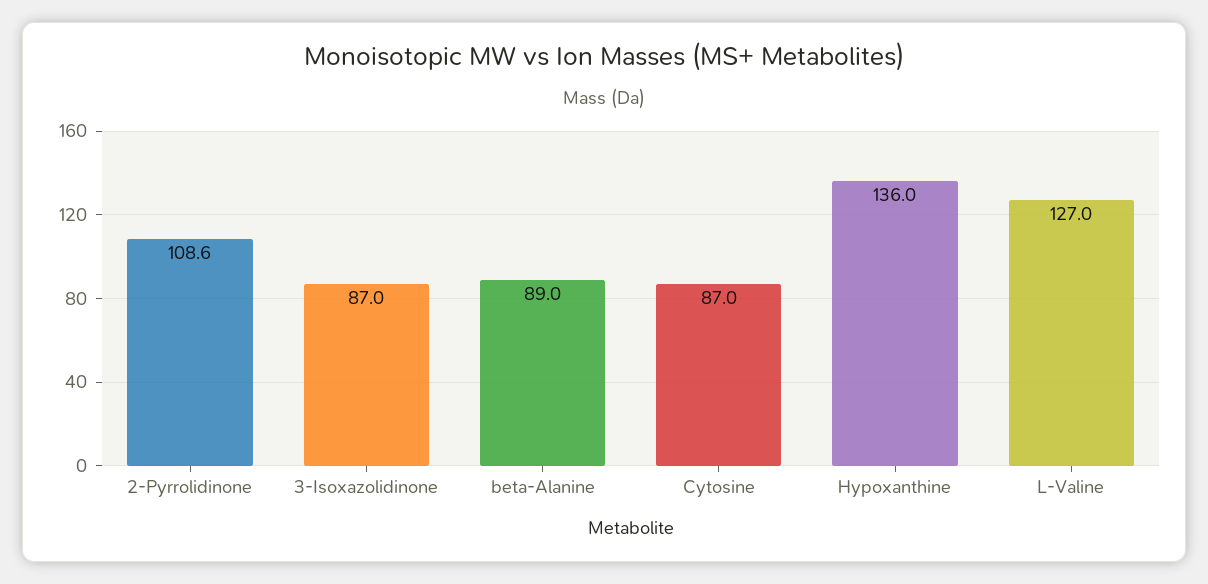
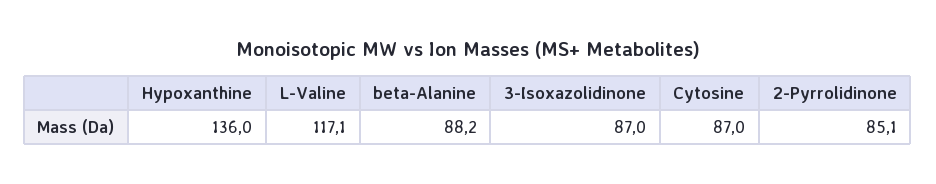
  {
-   "2-Pyrrolidinone": 108.6,
+   "2-Pyrrolidinone": 85.1,
    "3-Isoxazolidinone": 87,
-   "beta-Alanine": 89,
+   "beta-Alanine": 88.2,
    "Cytosine": 87,
    "Hypoxanthine": 136,
-   "L-Valine": 127
+   "L-Valine": 117.1
  }

